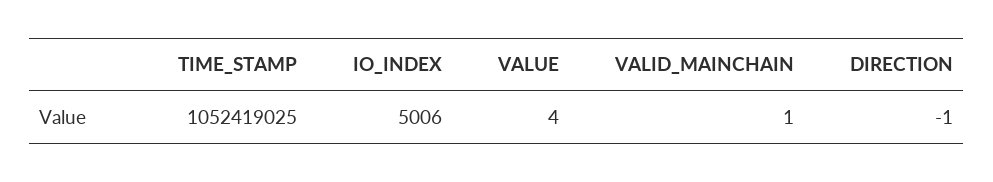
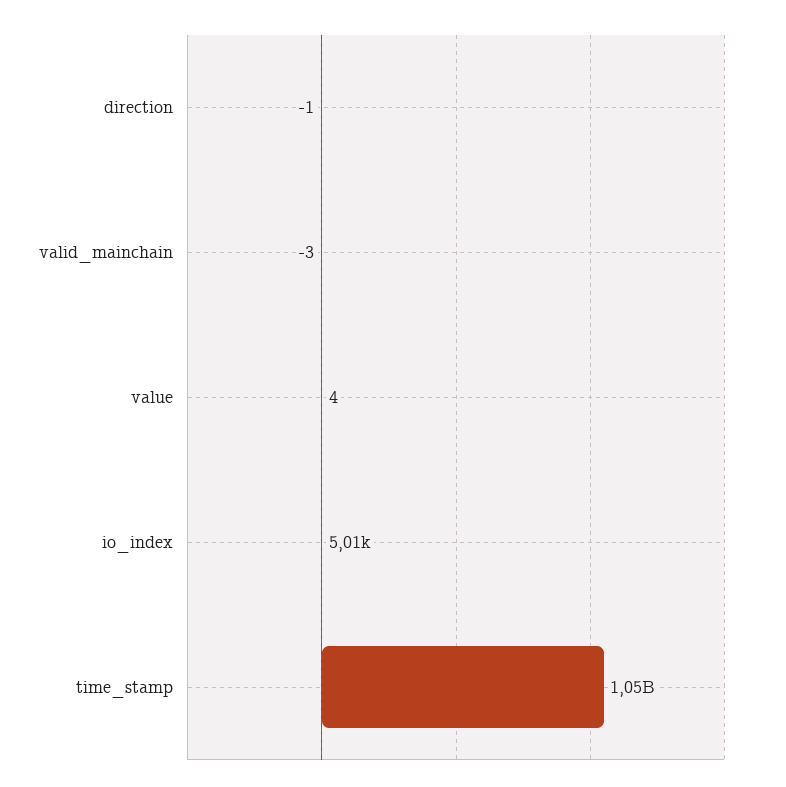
  {
    "TIME_STAMP": 1052419025,
    "IO_INDEX": 5006,
    "VALUE": 4,
-   "VALID_MAINCHAIN": 1,
+   "VALID_MAINCHAIN": -3,
    "DIRECTION": -1
  }

